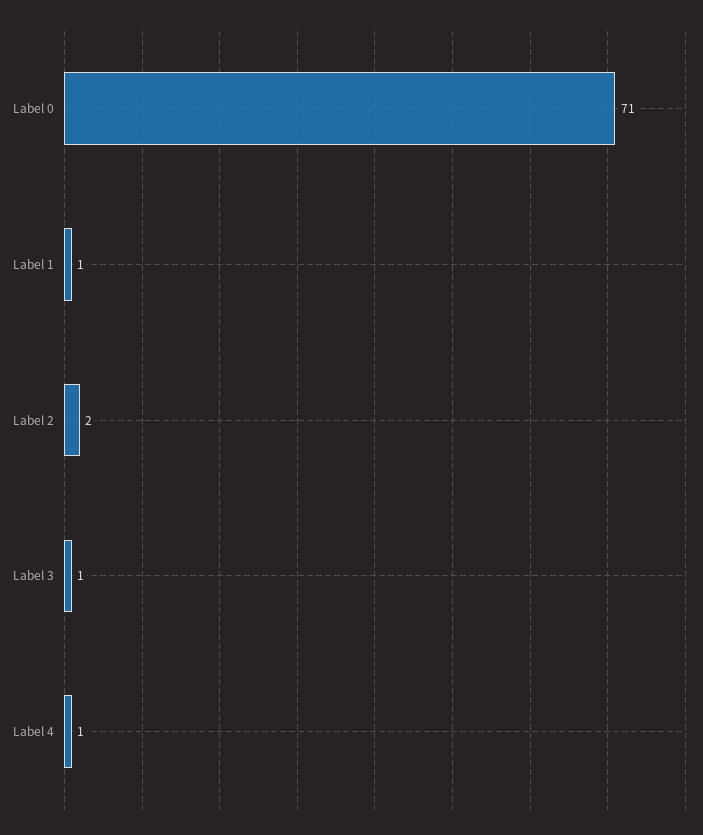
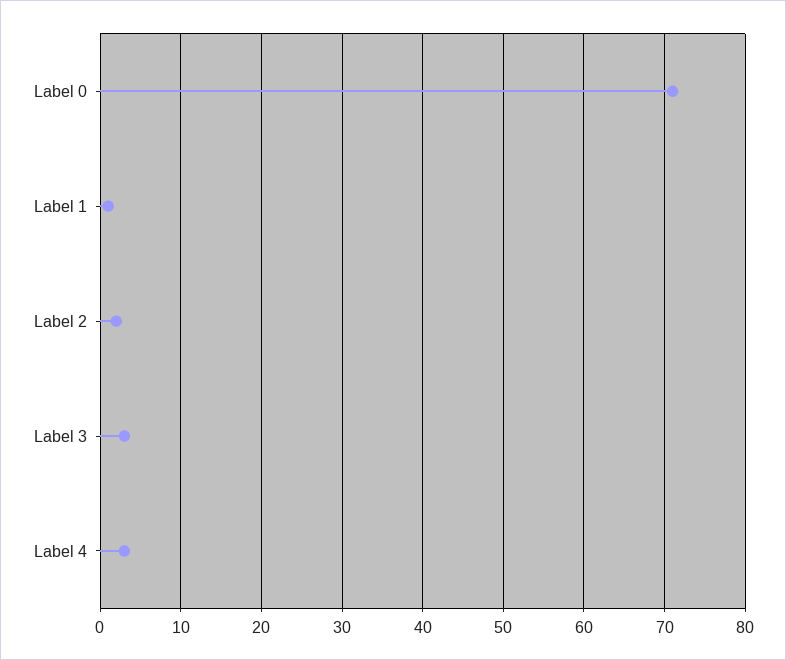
  {
    "Label 0": 71,
    "Label 1": 1,
    "Label 2": 2,
-   "Label 3": 1,
+   "Label 3": 3,
-   "Label 4": 1
+   "Label 4": 3
  }

